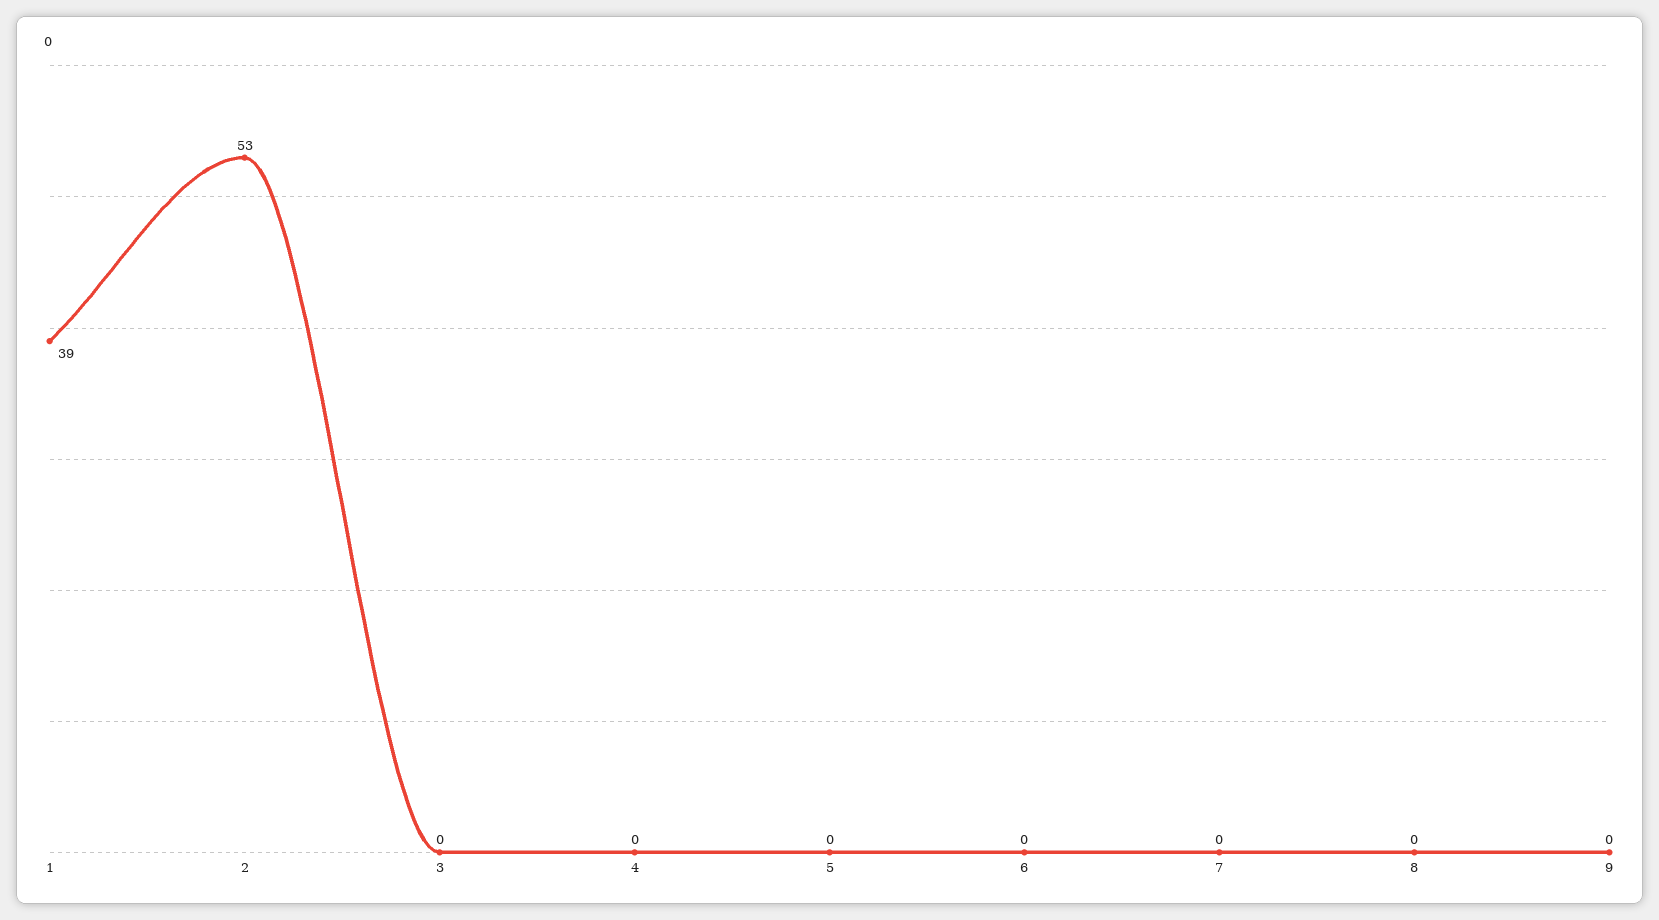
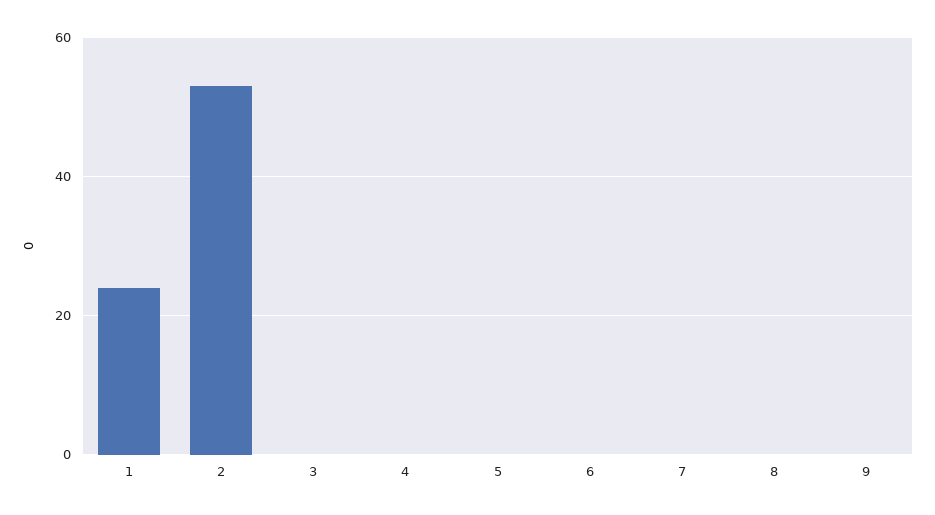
  {
-   "1": 39,
+   "1": 25,
    "2": 53,
    "3": 0,
    "4": 0,
    "5": 0,
    "6": 0,
    "7": 0,
    "8": 0,
    "9": 0
  }

